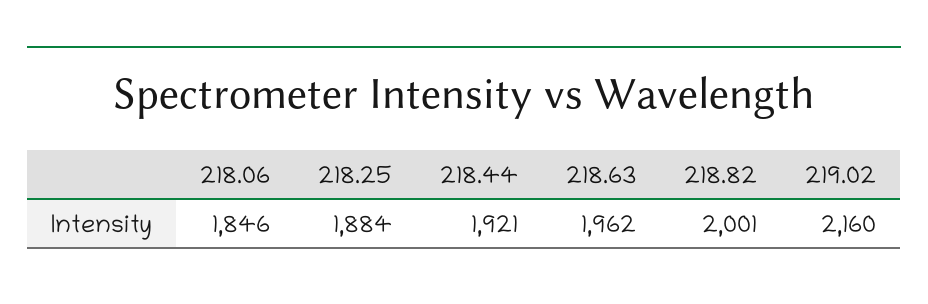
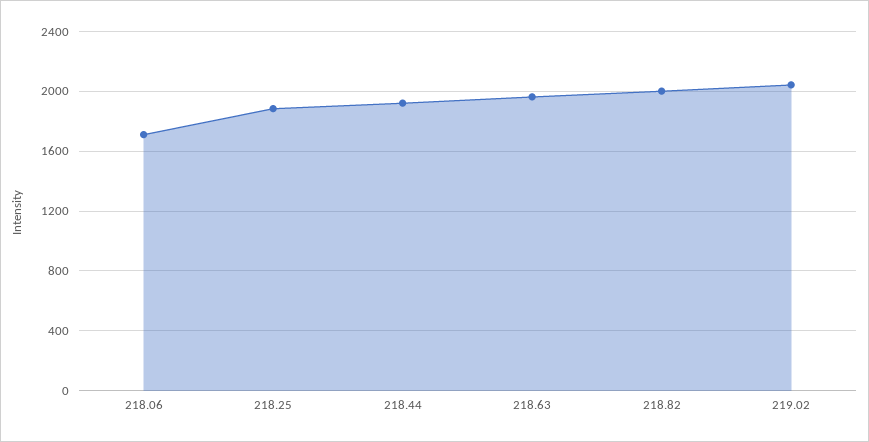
  {
-   "218.06": 1846,
+   "218.06": 1700,
    "218.25": 1884,
    "218.44": 1921,
    "218.63": 1962,
    "218.82": 2001,
-   "219.02": 2160
+   "219.02": 2050
  }

